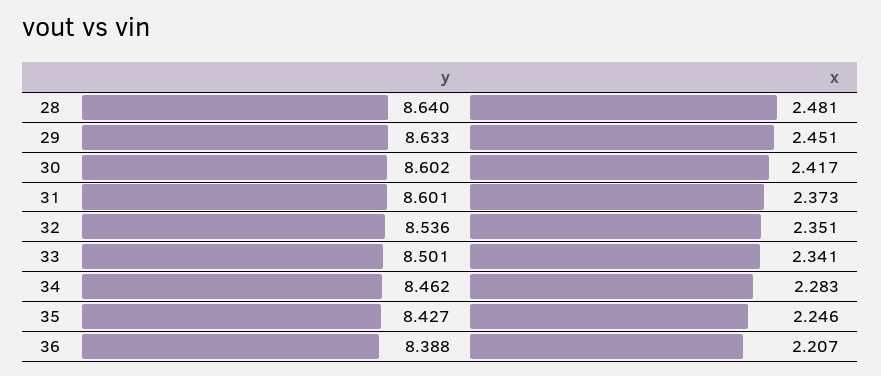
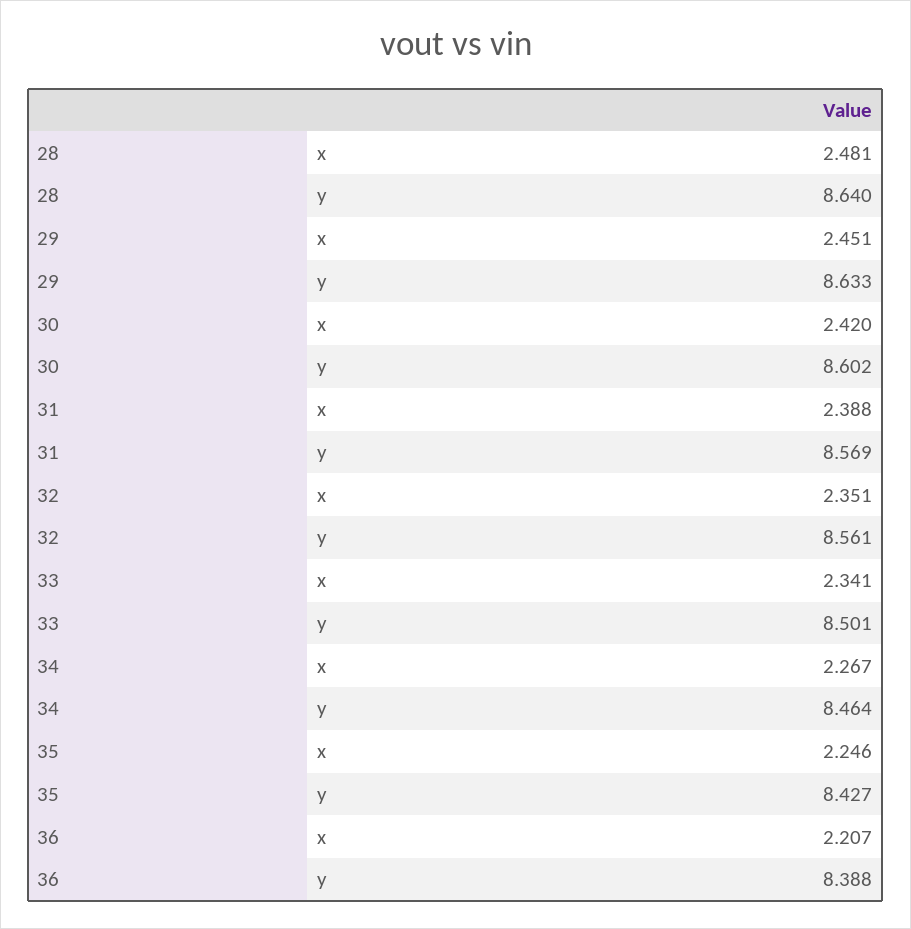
  {
    "y": {
      "28": 8.64,
      "29": 8.633,
      "30": 8.602,
-     "31": 8.601,
+     "31": 8.569,
-     "32": 8.536,
+     "32": 8.561,
      "33": 8.501,
-     "34": 8.462,
+     "34": 8.464,
      "35": 8.427,
      "36": 8.388
    },
    "x": {
      "28": 2.481,
      "29": 2.451,
-     "30": 2.417,
+     "30": 2.42,
-     "31": 2.373,
+     "31": 2.388,
      "32": 2.351,
      "33": 2.341,
-     "34": 2.283,
+     "34": 2.267,
      "35": 2.246,
      "36": 2.207
    }
  }

